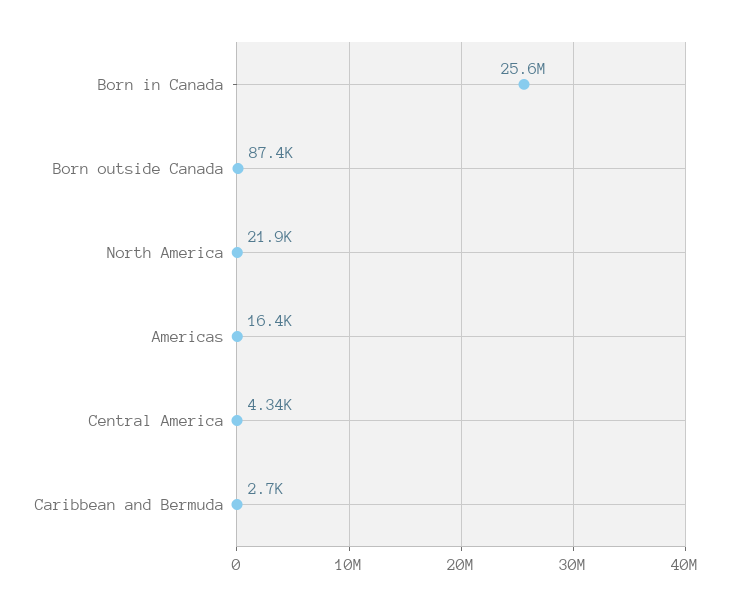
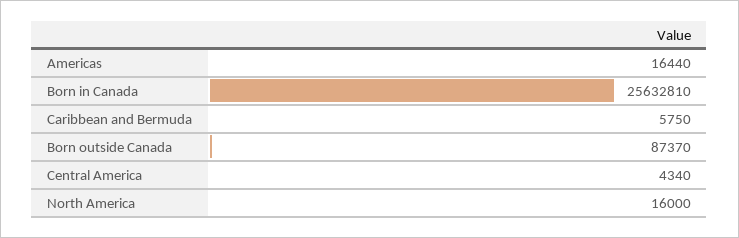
  {
    "Born in Canada": 25632810,
    "Born outside Canada": 87370,
-   "North America": 21900,
+   "North America": 16000,
    "Americas": 16440,
    "Central America": 4340,
-   "Caribbean and Bermuda": 2700
+   "Caribbean and Bermuda": 5750
  }

